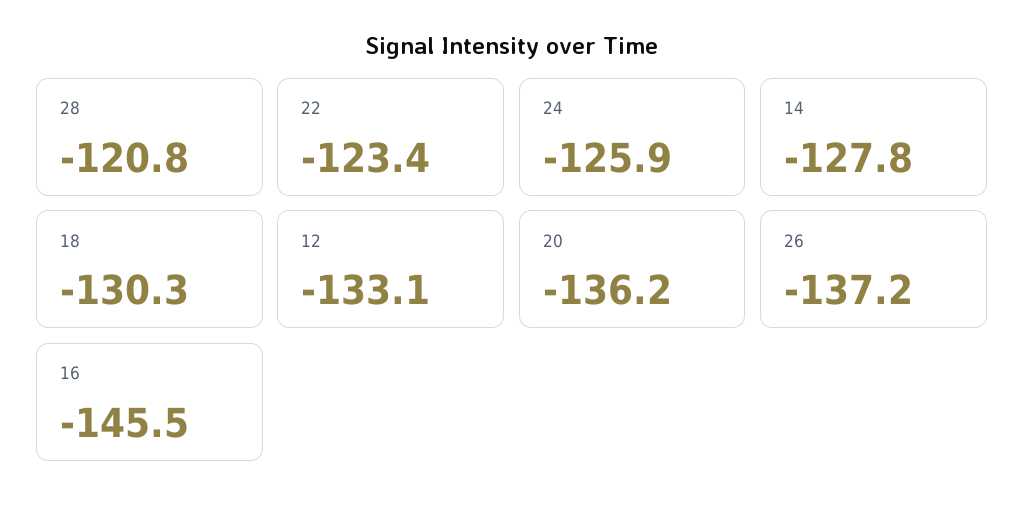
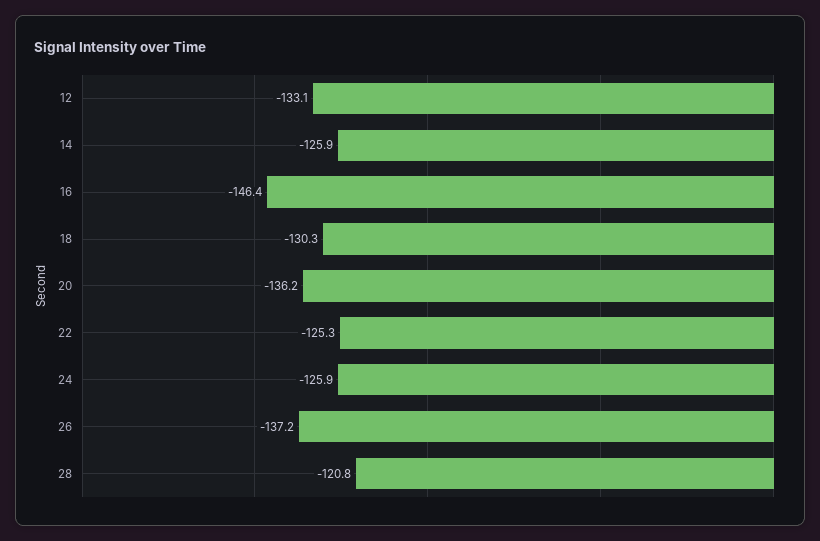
  {
    "28": -120.8,
-   "22": -123.4,
+   "22": -125.3,
    "24": -125.9,
-   "14": -127.8,
+   "14": -125.9,
    "18": -130.3,
    "12": -133.1,
    "20": -136.2,
    "26": -137.2,
-   "16": -145.5
+   "16": -146.4
  }

